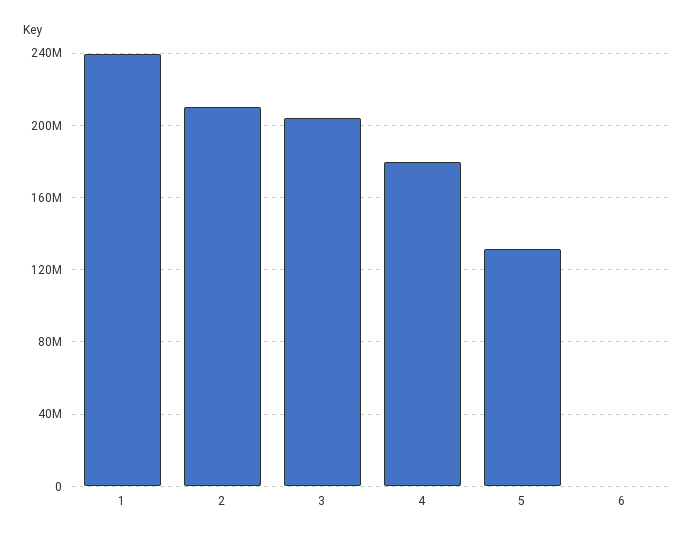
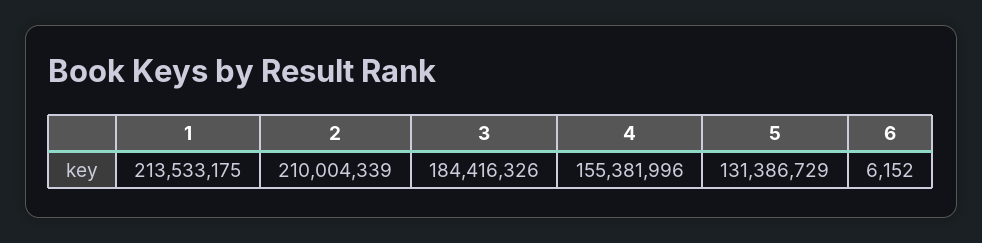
  {
-   "1": 240000000,
+   "1": 213533175,
    "2": 210004339,
-   "3": 205000000,
+   "3": 184416326,
-   "4": 180000000,
+   "4": 155381996,
    "5": 131386729,
    "6": 6152
  }

